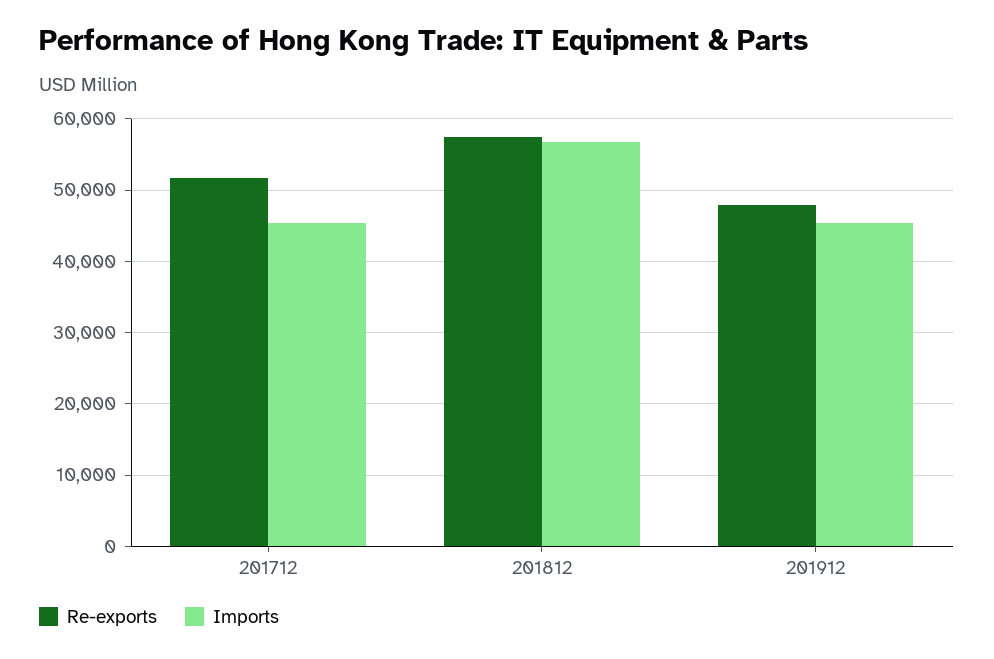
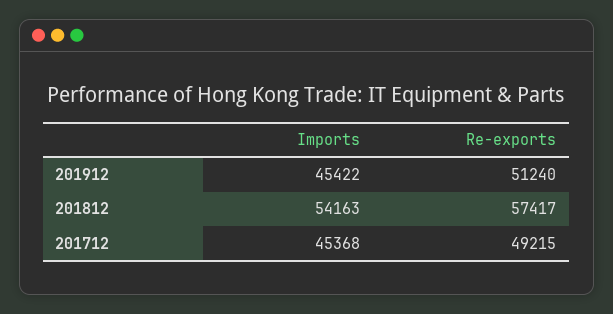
  {
    "Re-exports": {
-     "201712": 52000,
+     "201712": 49215,
      "201812": 57417,
-     "201912": 48000
+     "201912": 51240
    },
    "Imports": {
      "201712": 45368,
-     "201812": 57000,
+     "201812": 54163,
      "201912": 45422
    }
  }

